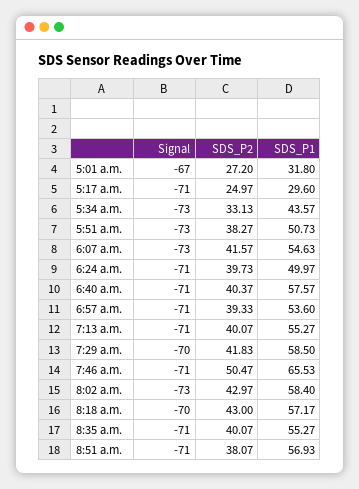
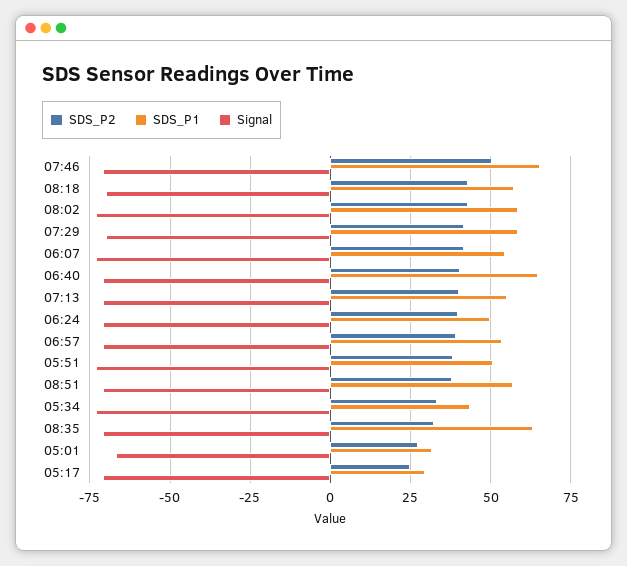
  {
    "Signal": {
      "5:01 a.m.": -67,
      "5:17 a.m.": -71,
      "5:34 a.m.": -73,
      "5:51 a.m.": -73,
      "6:07 a.m.": -73,
      "6:24 a.m.": -71,
      "6:40 a.m.": -71,
      "6:57 a.m.": -71,
      "7:13 a.m.": -71,
      "7:29 a.m.": -70,
      "7:46 a.m.": -71,
      "8:02 a.m.": -73,
      "8:18 a.m.": -70,
      "8:35 a.m.": -71,
      "8:51 a.m.": -71
    },
    "SDS_P2": {
      "5:01 a.m.": 27.2,
      "5:17 a.m.": 24.97,
      "5:34 a.m.": 33.13,
      "5:51 a.m.": 38.27,
      "6:07 a.m.": 41.57,
      "6:24 a.m.": 39.73,
      "6:40 a.m.": 40.37,
      "6:57 a.m.": 39.33,
      "7:13 a.m.": 40.07,
      "7:29 a.m.": 41.83,
      "7:46 a.m.": 50.47,
      "8:02 a.m.": 42.97,
      "8:18 a.m.": 43,
-     "8:35 a.m.": 40.07,
+     "8:35 a.m.": 32.5,
      "8:51 a.m.": 38.07
    },
    "SDS_P1": {
      "5:01 a.m.": 31.8,
      "5:17 a.m.": 29.6,
      "5:34 a.m.": 43.57,
      "5:51 a.m.": 50.73,
      "6:07 a.m.": 54.63,
      "6:24 a.m.": 49.97,
-     "6:40 a.m.": 57.57,
+     "6:40 a.m.": 65,
      "6:57 a.m.": 53.6,
      "7:13 a.m.": 55.27,
      "7:29 a.m.": 58.5,
      "7:46 a.m.": 65.53,
      "8:02 a.m.": 58.4,
      "8:18 a.m.": 57.17,
-     "8:35 a.m.": 55.27,
+     "8:35 a.m.": 62.5,
      "8:51 a.m.": 56.93
    }
  }

